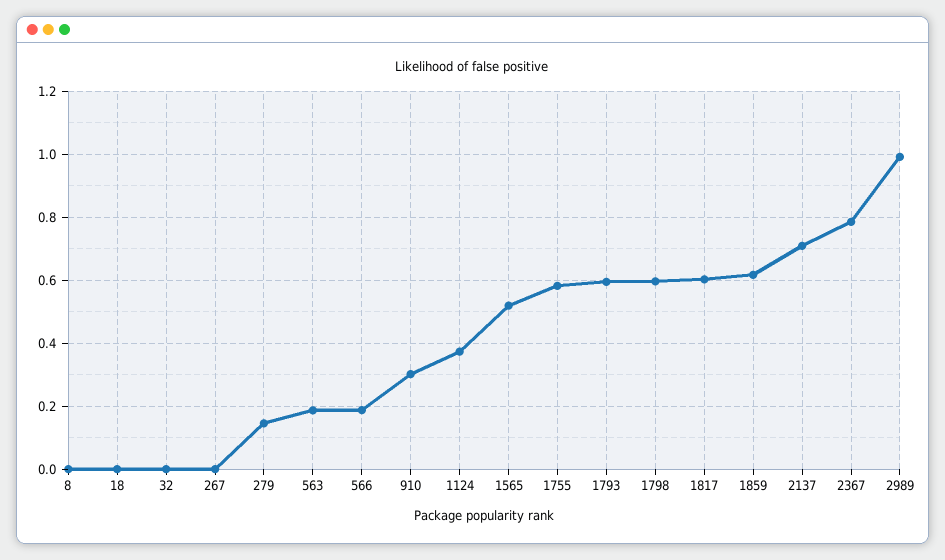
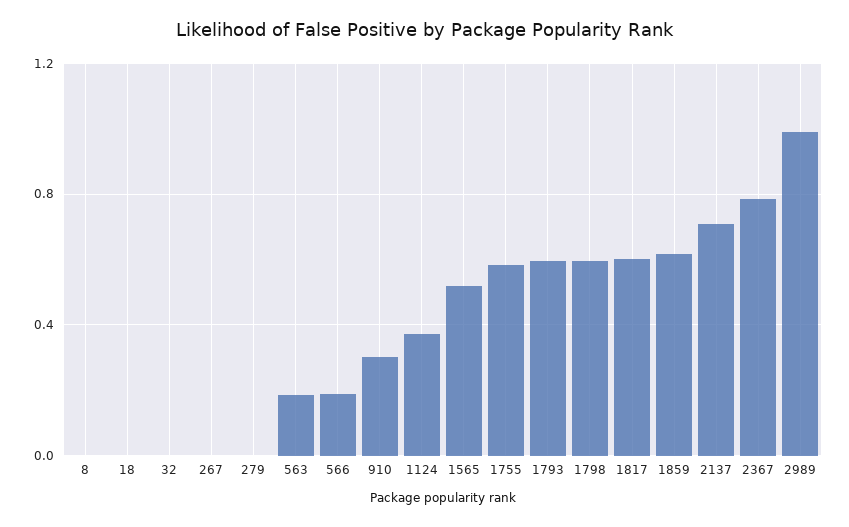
  {
    "8": 0,
    "18": 0,
    "32": 0,
    "267": 0,
-   "279": 0.14,
+   "279": 0,
    "563": 0.18,
    "566": 0.18,
    "910": 0.3,
    "1124": 0.38,
    "1565": 0.52,
    "1755": 0.58,
    "1793": 0.6,
    "1798": 0.6,
    "1817": 0.6,
    "1859": 0.62,
    "2137": 0.7,
    "2367": 0.78,
    "2989": 1
  }

